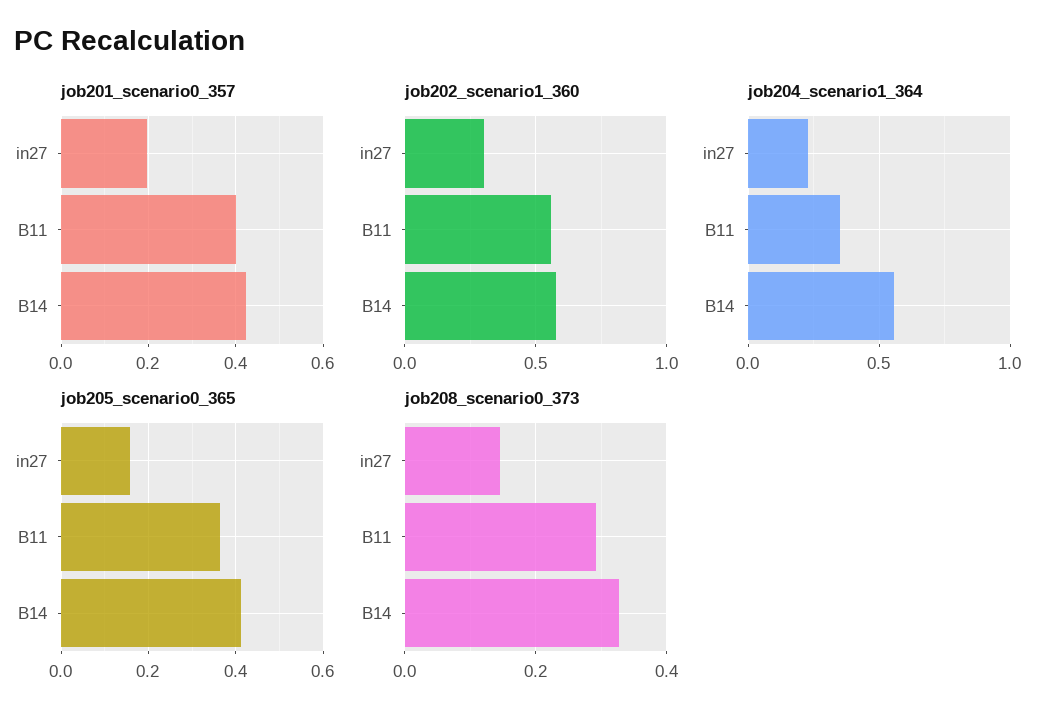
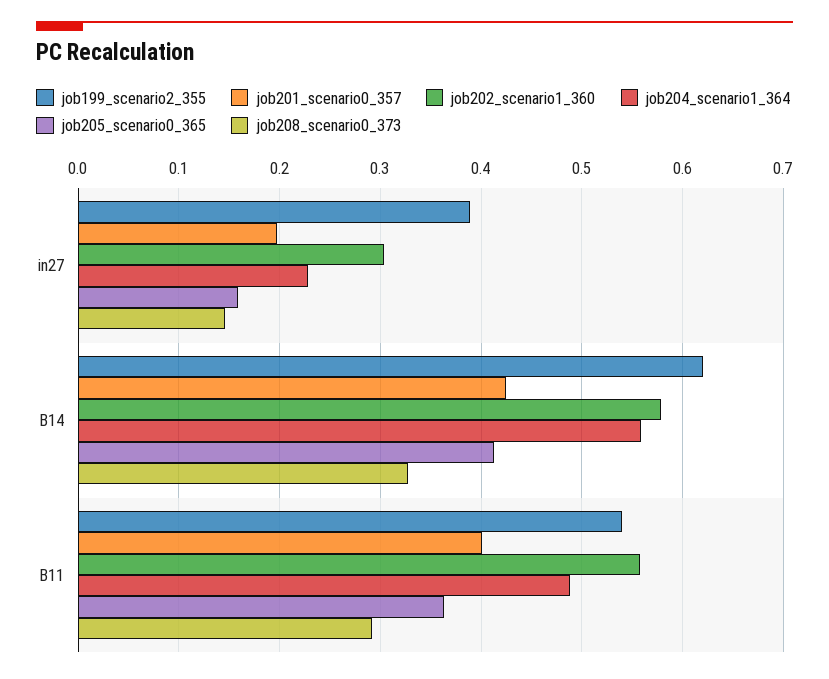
  {
    "job201_scenario0_357": {
      "in27": 0.2,
      "B11": 0.4,
      "B14": 0.42
    },
    "job202_scenario1_360": {
      "in27": 0.3,
      "B11": 0.56,
      "B14": 0.58
    },
    "job204_scenario1_364": {
      "in27": 0.23,
-     "B11": 0.35,
+     "B11": 0.49,
      "B14": 0.56
    },
    "job205_scenario0_365": {
      "in27": 0.16,
      "B11": 0.36,
      "B14": 0.41
    },
    "job208_scenario0_373": {
      "in27": 0.15,
      "B11": 0.29,
      "B14": 0.33
-   }
+   },
+   "job199_scenario2_355": {
+     "in27": 0.39,
+     "B14": 0.62,
+     "B11": 0.54
+   }
  }

